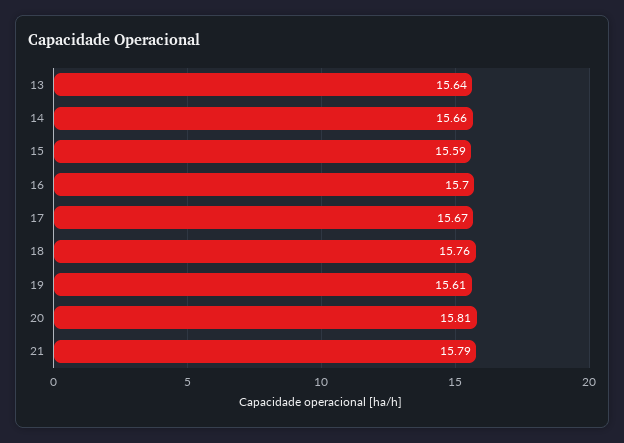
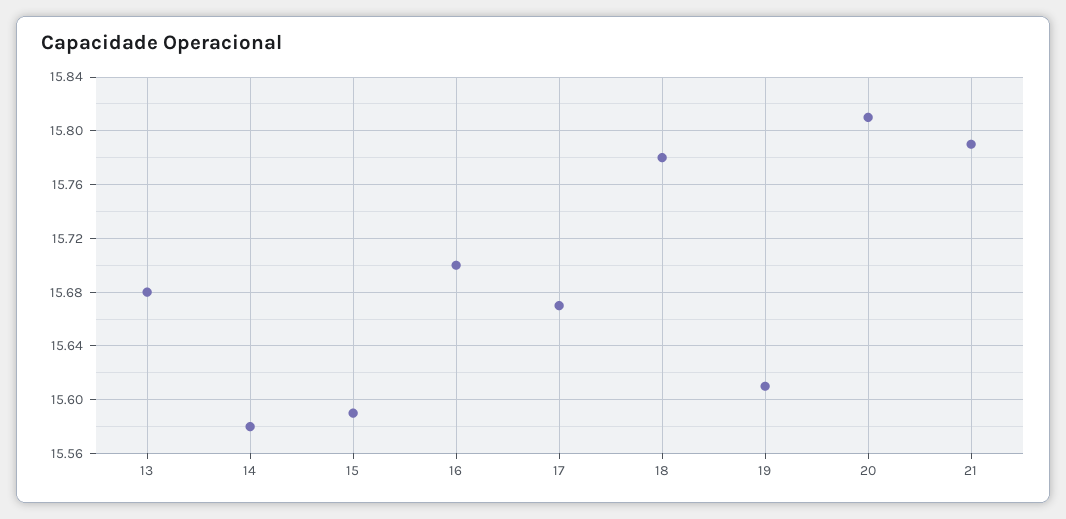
  {
-   "13": 15.64,
+   "13": 15.68,
-   "14": 15.66,
+   "14": 15.58,
    "15": 15.59,
    "16": 15.7,
    "17": 15.67,
-   "18": 15.76,
+   "18": 15.78,
    "19": 15.61,
    "20": 15.81,
    "21": 15.79
  }

